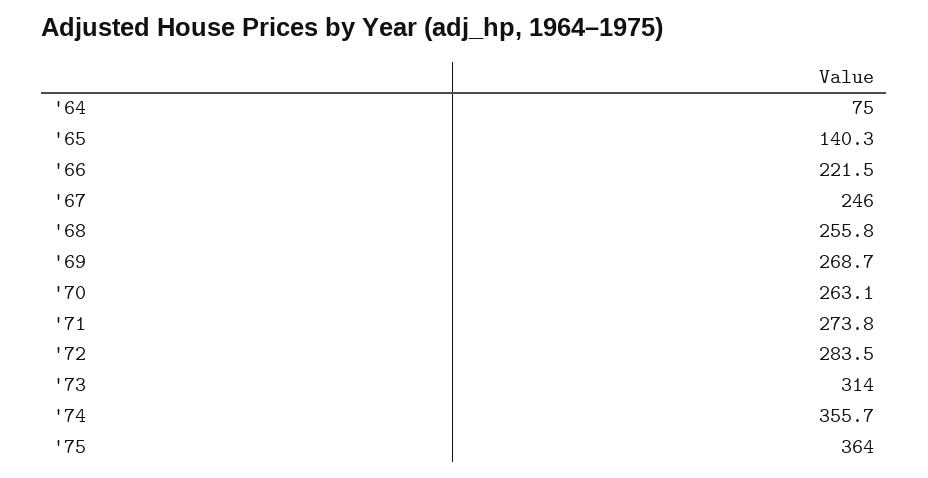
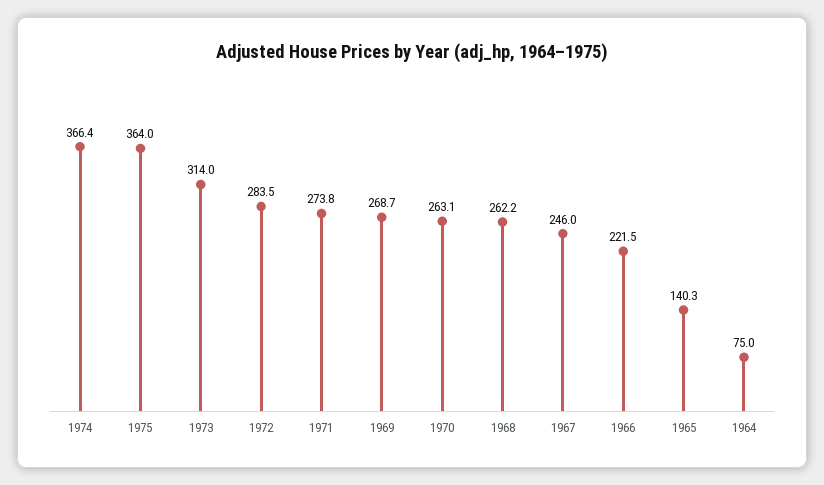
  {
    "'64": 75,
    "'65": 140.3,
    "'66": 221.5,
    "'67": 246,
-   "'68": 255.8,
+   "'68": 262.2,
    "'69": 268.7,
    "'70": 263.1,
    "'71": 273.8,
    "'72": 283.5,
    "'73": 314,
-   "'74": 355.7,
+   "'74": 366.4,
    "'75": 364
  }

